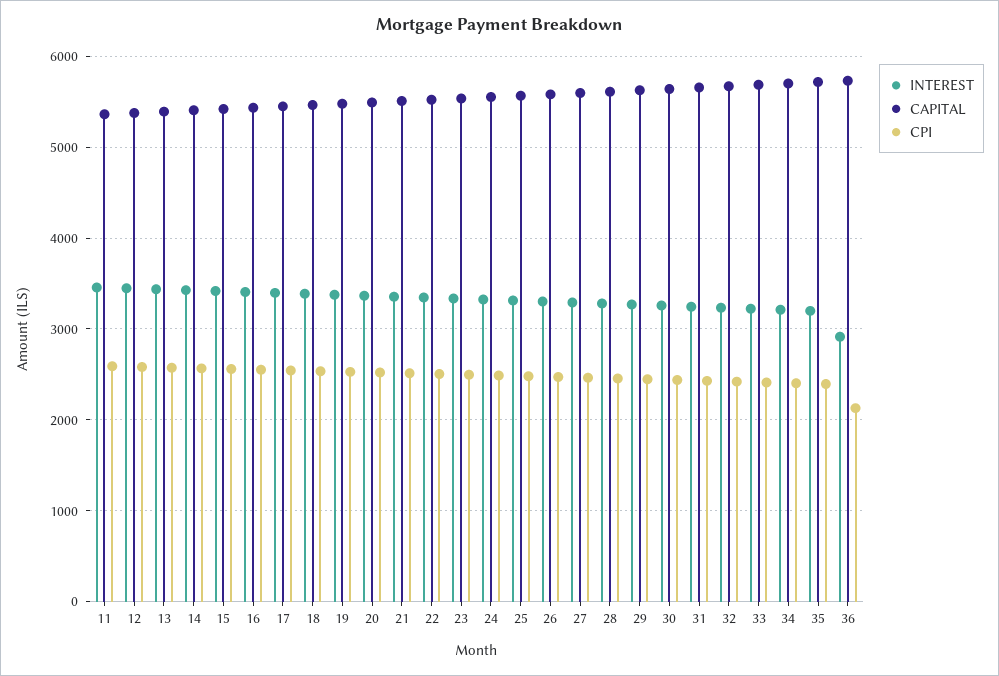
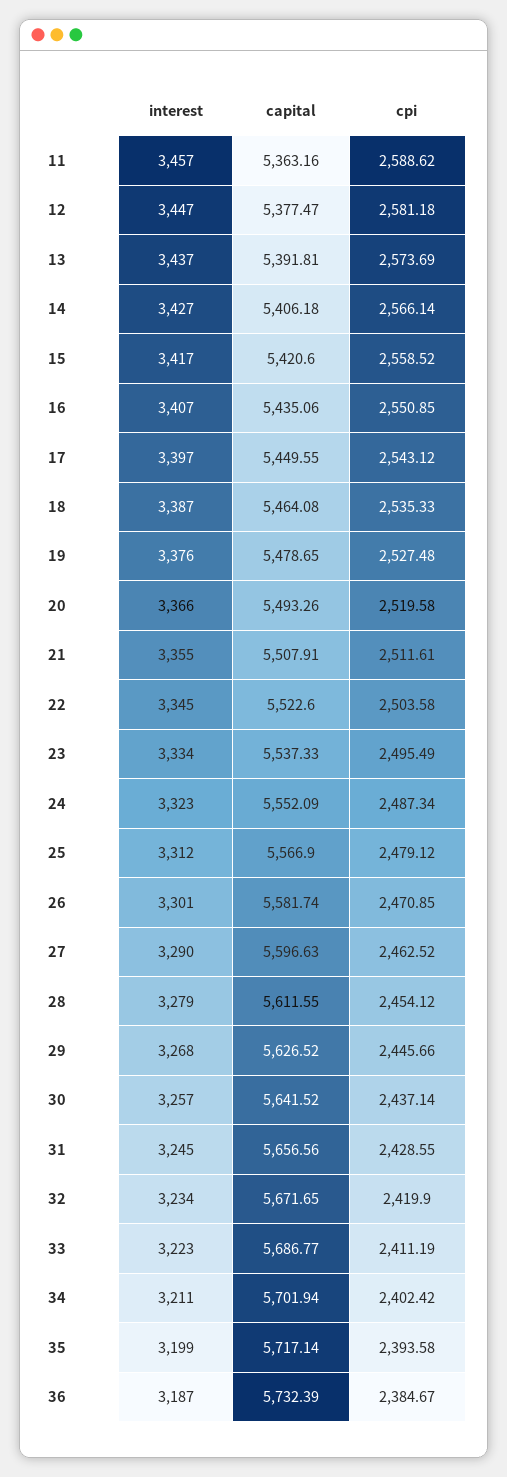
  {
    "INTEREST": {
      "11": 3457,
      "12": 3447,
      "13": 3437,
      "14": 3427,
      "15": 3417,
      "16": 3407,
      "17": 3397,
      "18": 3387,
      "19": 3376,
      "20": 3366,
      "21": 3355,
      "22": 3345,
      "23": 3334,
      "24": 3323,
      "25": 3312,
      "26": 3301,
      "27": 3290,
      "28": 3279,
      "29": 3268,
      "30": 3257,
      "31": 3245,
      "32": 3234,
      "33": 3223,
      "34": 3211,
      "35": 3199,
-     "36": 2900
+     "36": 3187
    },
    "CAPITAL": {
      "11": 5363.16,
      "12": 5377.47,
      "13": 5391.81,
      "14": 5406.18,
      "15": 5420.6,
      "16": 5435.06,
      "17": 5449.55,
      "18": 5464.08,
      "19": 5478.65,
      "20": 5493.26,
      "21": 5507.91,
      "22": 5522.6,
      "23": 5537.33,
      "24": 5552.09,
      "25": 5566.9,
      "26": 5581.74,
      "27": 5596.63,
      "28": 5611.55,
      "29": 5626.52,
      "30": 5641.52,
      "31": 5656.56,
      "32": 5671.65,
      "33": 5686.77,
      "34": 5701.94,
      "35": 5717.14,
      "36": 5732.39
    },
    "CPI": {
      "11": 2588.62,
      "12": 2581.18,
      "13": 2573.69,
      "14": 2566.14,
      "15": 2558.52,
      "16": 2550.85,
      "17": 2543.12,
      "18": 2535.33,
      "19": 2527.48,
      "20": 2519.58,
      "21": 2511.61,
      "22": 2503.58,
      "23": 2495.49,
      "24": 2487.34,
      "25": 2479.12,
      "26": 2470.85,
      "27": 2462.52,
      "28": 2454.12,
      "29": 2445.66,
      "30": 2437.14,
      "31": 2428.55,
      "32": 2419.9,
      "33": 2411.19,
      "34": 2402.42,
      "35": 2393.58,
-     "36": 2100
+     "36": 2384.67
    }
  }

